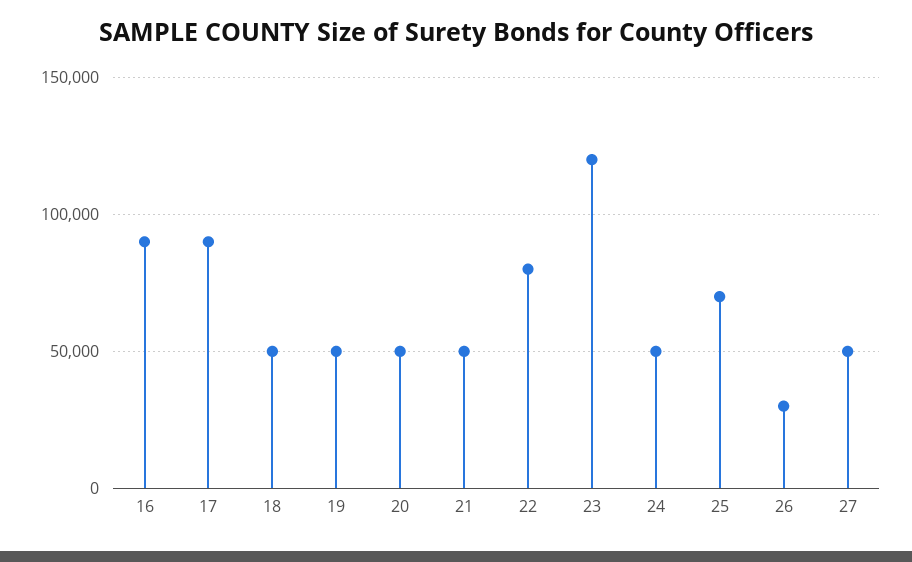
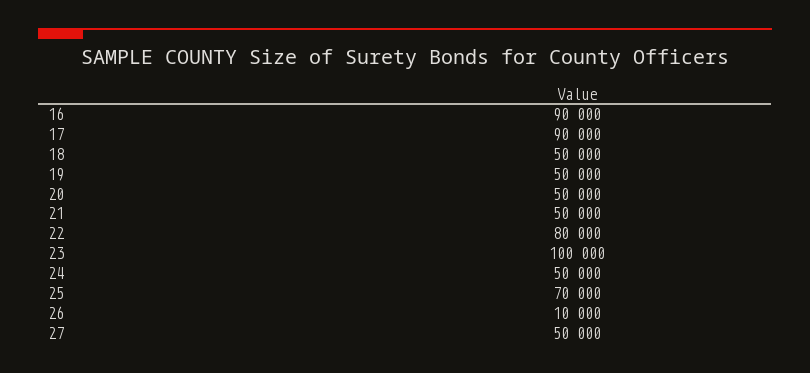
  {
    "16": 90000,
    "17": 90000,
    "18": 50000,
    "19": 50000,
    "20": 50000,
    "21": 50000,
    "22": 80000,
-   "23": 120000,
+   "23": 100000,
    "24": 50000,
    "25": 70000,
-   "26": 30000,
+   "26": 10000,
    "27": 50000
  }

